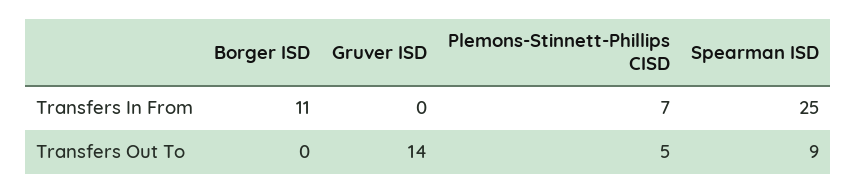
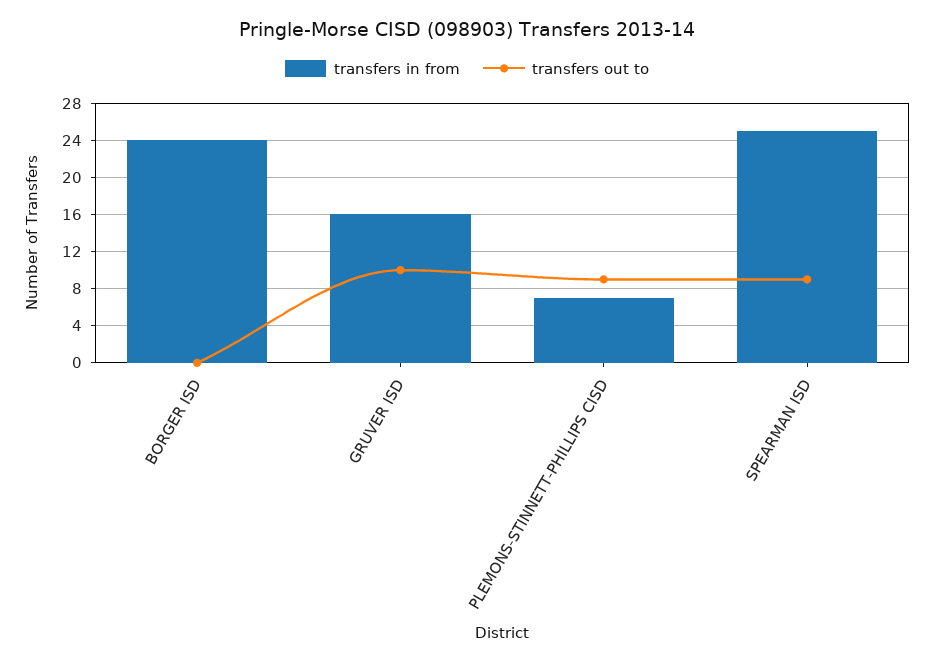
  {
    "Transfers In From": {
-     "Borger ISD": 11,
+     "Borger ISD": 24,
-     "Gruver ISD": 0,
+     "Gruver ISD": 16,
      "Plemons-Stinnett-Phillips CISD": 7,
      "Spearman ISD": 25
    },
    "Transfers Out To": {
      "Borger ISD": 0,
-     "Gruver ISD": 14,
+     "Gruver ISD": 10,
-     "Plemons-Stinnett-Phillips CISD": 5,
+     "Plemons-Stinnett-Phillips CISD": 9,
      "Spearman ISD": 9
    }
  }

